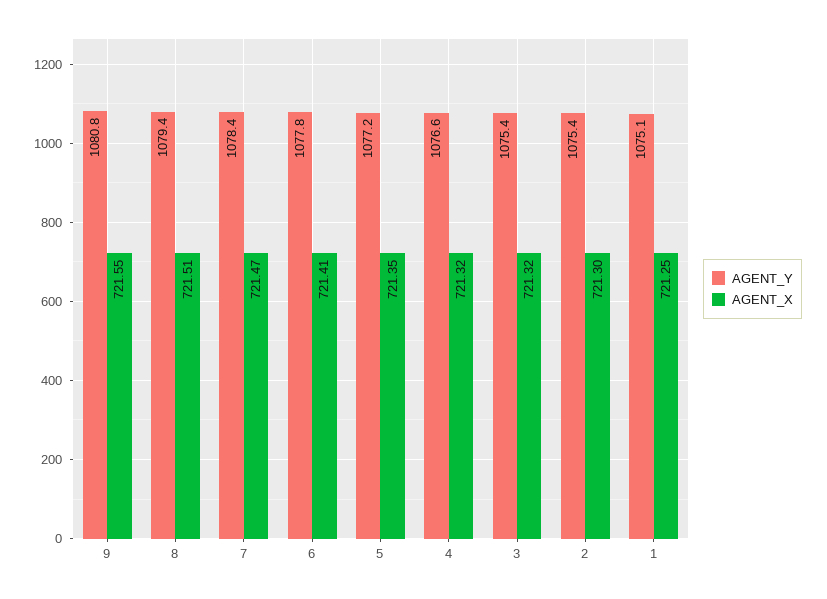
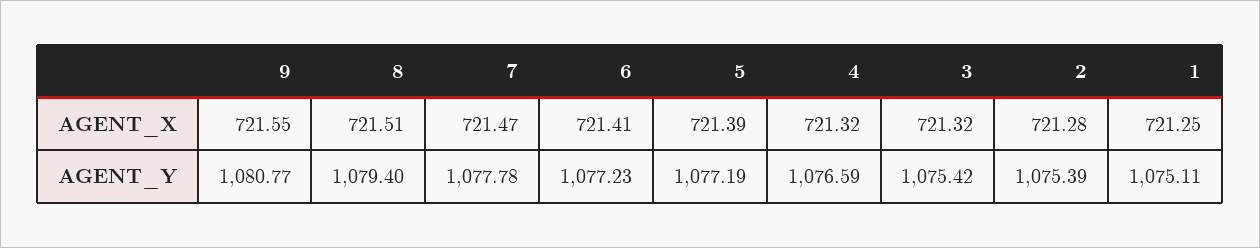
  {
    "AGENT_Y": {
      "9": 1080.77,
      "8": 1079.4,
-     "7": 1078.4,
+     "7": 1077.78,
-     "6": 1077.8,
+     "6": 1077.23,
      "5": 1077.19,
      "4": 1076.59,
      "3": 1075.42,
      "2": 1075.39,
      "1": 1075.11
    },
    "AGENT_X": {
      "9": 721.55,
      "8": 721.51,
      "7": 721.47,
      "6": 721.41,
-     "5": 721.35,
+     "5": 721.39,
      "4": 721.32,
      "3": 721.32,
-     "2": 721.3,
+     "2": 721.28,
      "1": 721.25
    }
  }

